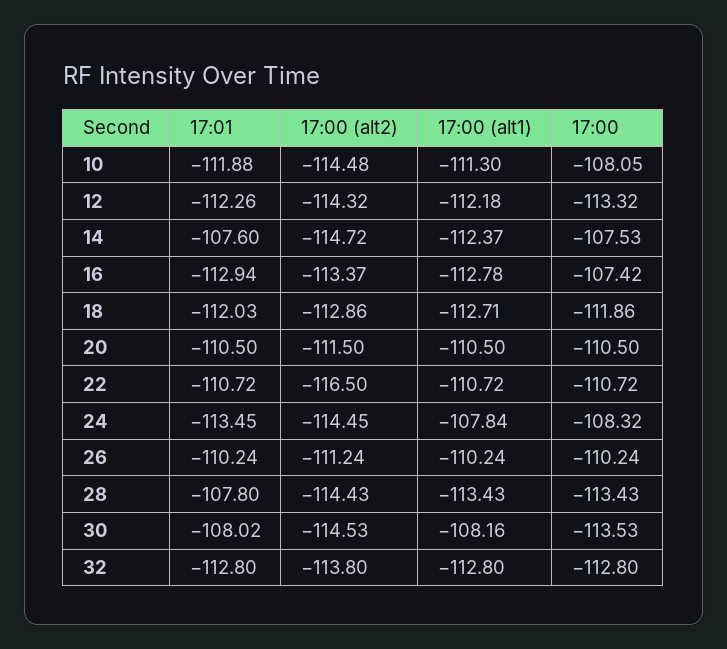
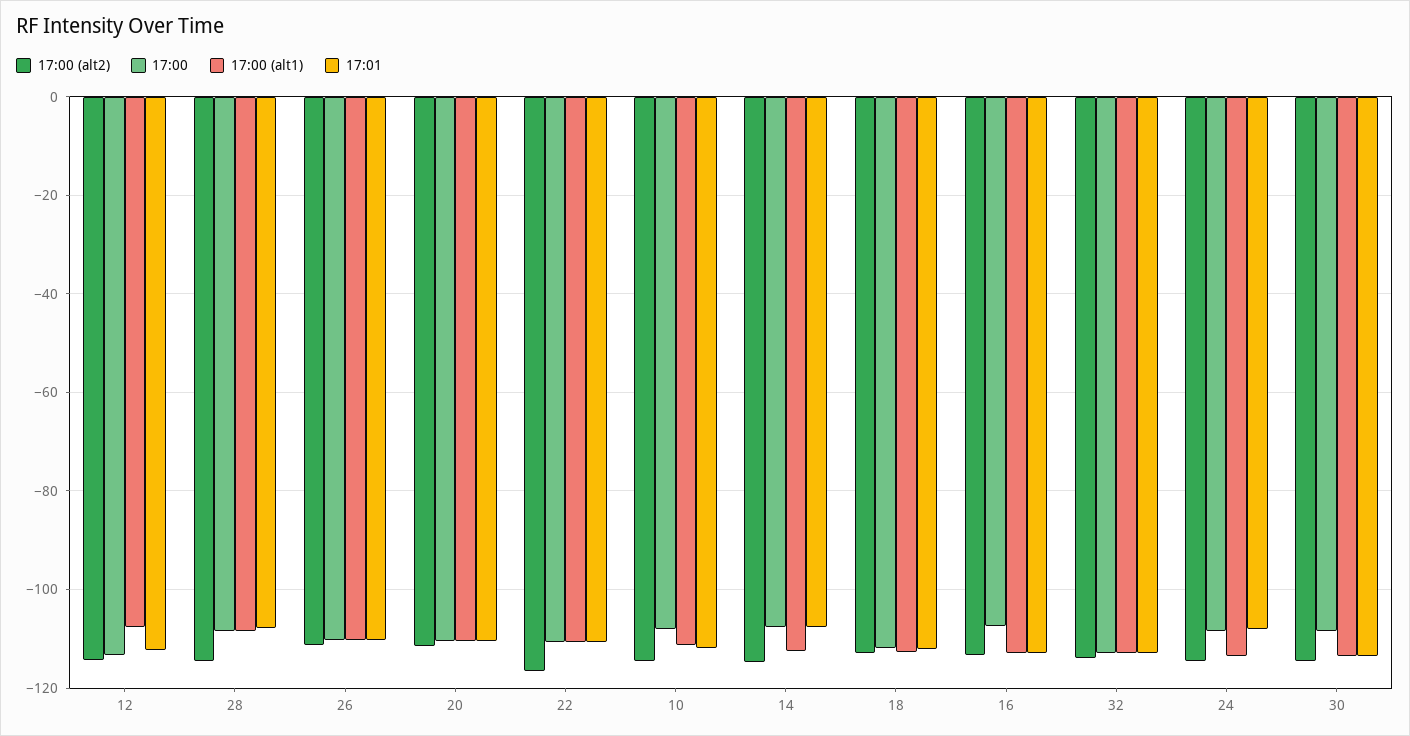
  {
    "17:01": {
      "10": -111.88,
      "12": -112.26,
      "14": -107.6,
      "16": -112.94,
      "18": -112.03,
      "20": -110.5,
      "22": -110.72,
-     "24": -113.45,
+     "24": -108,
      "26": -110.24,
      "28": -107.8,
-     "30": -108.02,
+     "30": -114,
      "32": -112.8
    },
    "17:00 (alt2)": {
      "10": -114.48,
      "12": -114.32,
      "14": -114.72,
      "16": -113.37,
      "18": -112.86,
      "20": -111.5,
      "22": -116.5,
      "24": -114.45,
      "26": -111.24,
      "28": -114.43,
      "30": -114.53,
      "32": -113.8
    },
    "17:00 (alt1)": {
      "10": -111.3,
-     "12": -112.18,
+     "12": -108,
      "14": -112.37,
      "16": -112.78,
      "18": -112.71,
      "20": -110.5,
      "22": -110.72,
-     "24": -107.84,
+     "24": -114,
      "26": -110.24,
-     "28": -113.43,
+     "28": -108,
-     "30": -108.16,
+     "30": -114,
      "32": -112.8
    },
    "17:00": {
      "10": -108.05,
      "12": -113.32,
      "14": -107.53,
      "16": -107.42,
      "18": -111.86,
      "20": -110.5,
      "22": -110.72,
      "24": -108.32,
      "26": -110.24,
-     "28": -113.43,
+     "28": -108,
-     "30": -113.53,
+     "30": -108,
      "32": -112.8
    }
  }

